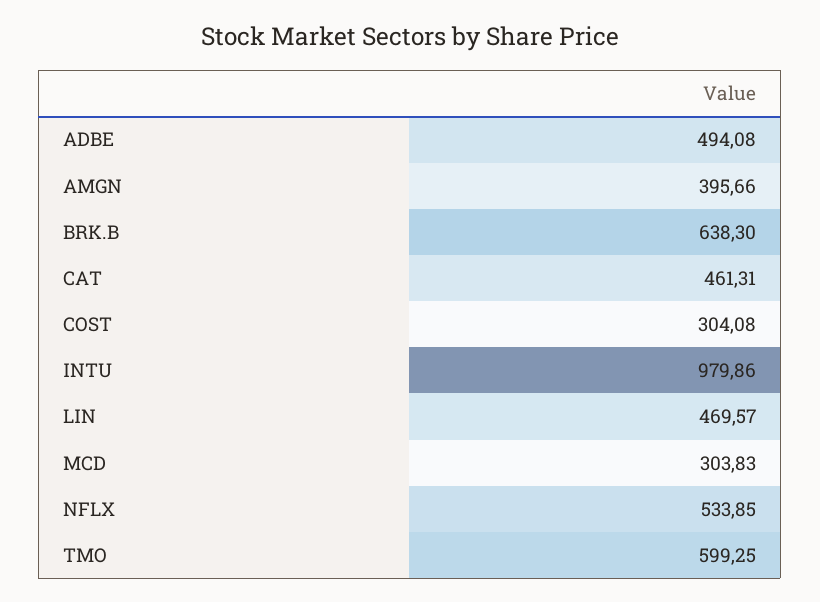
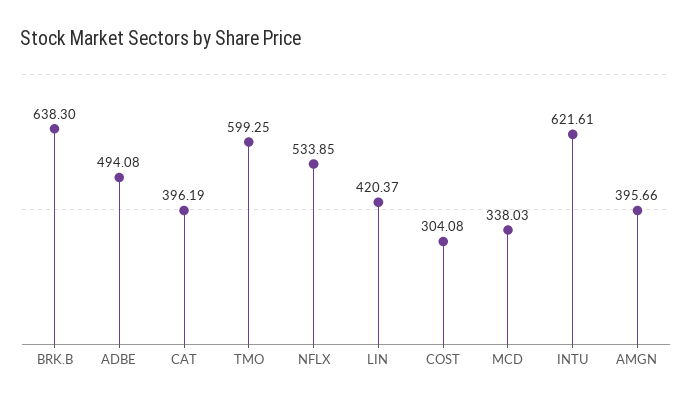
  {
    "ADBE": 494.08,
    "AMGN": 395.66,
    "BRK.B": 638.3,
-   "CAT": 461.31,
+   "CAT": 396.19,
    "COST": 304.08,
-   "INTU": 979.86,
+   "INTU": 621.61,
-   "LIN": 469.57,
+   "LIN": 420.37,
-   "MCD": 303.83,
+   "MCD": 338.03,
    "NFLX": 533.85,
    "TMO": 599.25
  }

